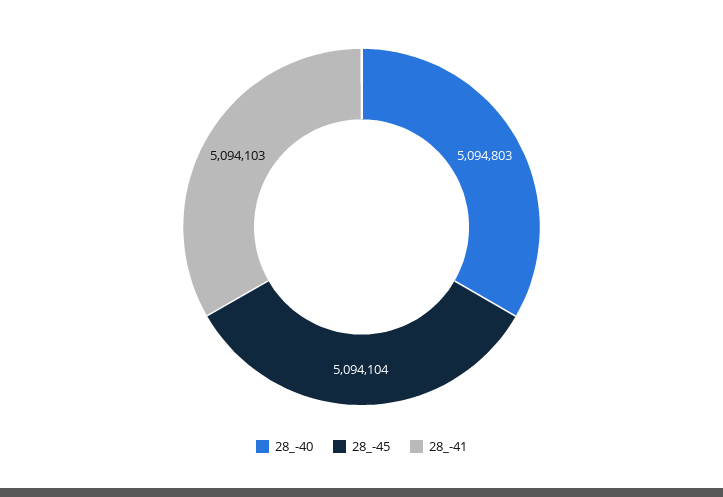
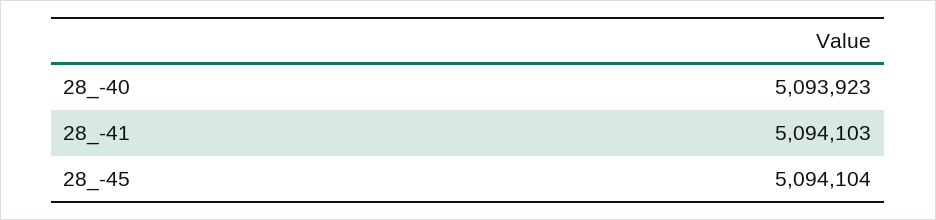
  {
-   "28_-40": 5094803,
+   "28_-40": 5093923,
    "28_-45": 5094104,
    "28_-41": 5094103
  }

